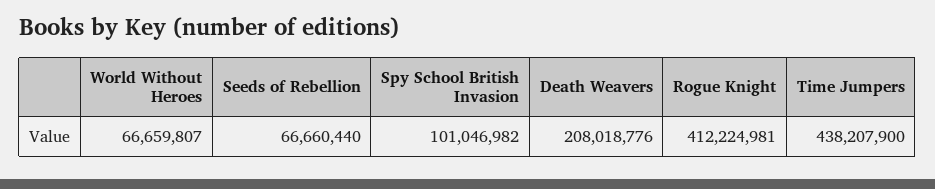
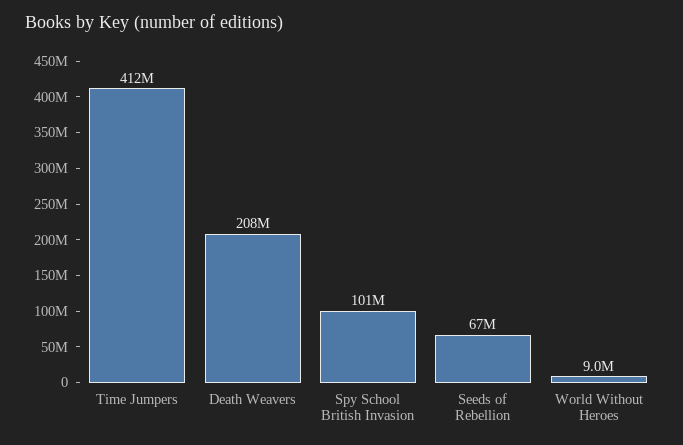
  {
-   "World Without Heroes": 66659807,
+   "World Without Heroes": 9000000,
    "Seeds of Rebellion": 66660440,
    "Spy School British Invasion": 101046982,
    "Death Weavers": 208018776,
-   "Rogue Knight": 412224981,
-   "Time Jumpers": 438207900
+   "Time Jumpers": 412000000
  }

